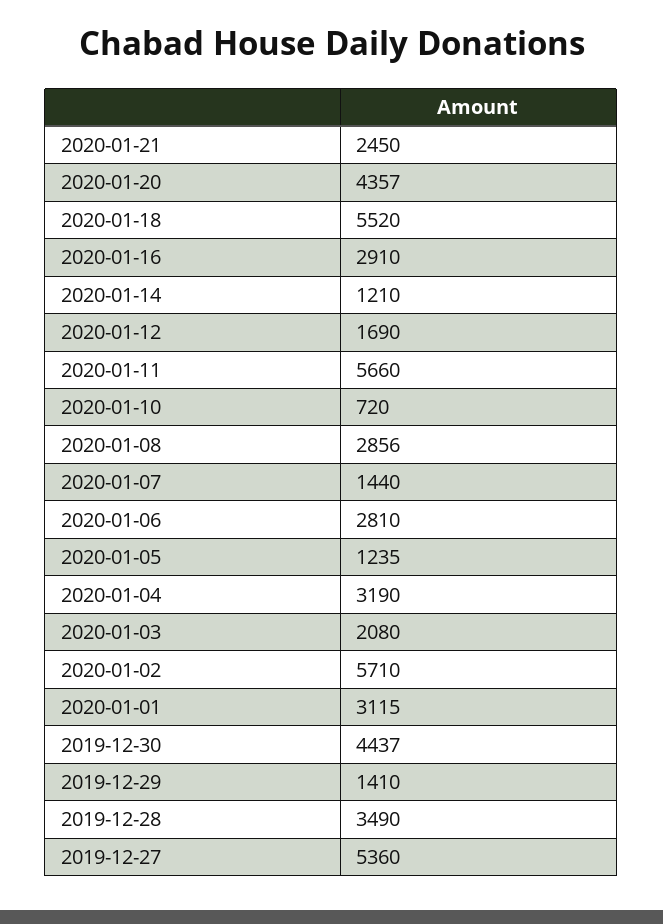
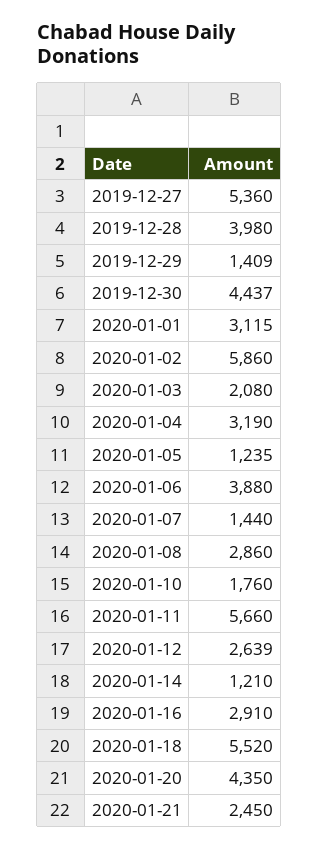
  {
    "2020-01-21": 2450,
-   "2020-01-20": 4357,
+   "2020-01-20": 4350,
    "2020-01-18": 5520,
    "2020-01-16": 2910,
    "2020-01-14": 1210,
-   "2020-01-12": 1690,
+   "2020-01-12": 2639,
    "2020-01-11": 5660,
-   "2020-01-10": 720,
+   "2020-01-10": 1760,
-   "2020-01-08": 2856,
+   "2020-01-08": 2860,
    "2020-01-07": 1440,
-   "2020-01-06": 2810,
+   "2020-01-06": 3880,
    "2020-01-05": 1235,
    "2020-01-04": 3190,
    "2020-01-03": 2080,
-   "2020-01-02": 5710,
+   "2020-01-02": 5860,
    "2020-01-01": 3115,
    "2019-12-30": 4437,
-   "2019-12-29": 1410,
+   "2019-12-29": 1409,
-   "2019-12-28": 3490,
+   "2019-12-28": 3980,
    "2019-12-27": 5360
  }

